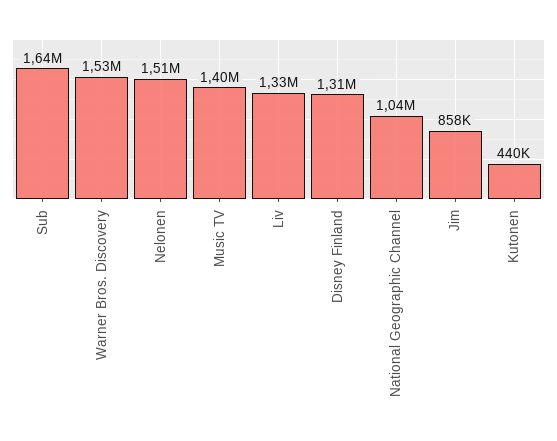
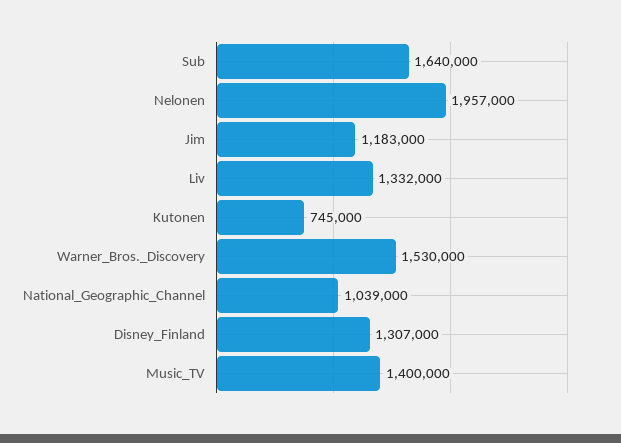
  {
    "Sub": 1640000,
    "Warner Bros. Discovery": 1530000,
-   "Nelonen": 1510000,
+   "Nelonen": 1957000,
    "Music TV": 1400000,
    "Liv": 1332000,
    "Disney Finland": 1307000,
    "National Geographic Channel": 1039000,
-   "Jim": 858000,
+   "Jim": 1183000,
-   "Kutonen": 440000
+   "Kutonen": 745000
  }

